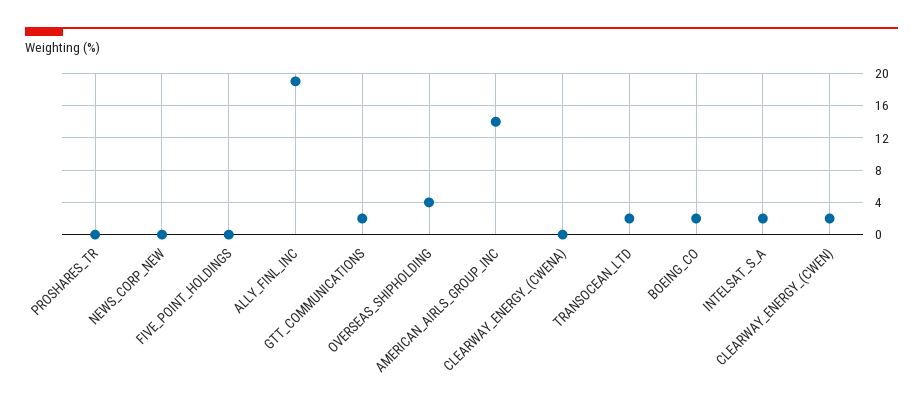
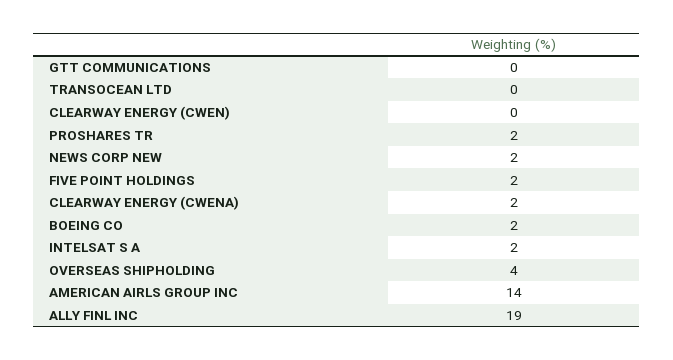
  {
-   "PROSHARES_TR": 0,
+   "PROSHARES_TR": 2,
-   "NEWS_CORP_NEW": 0,
+   "NEWS_CORP_NEW": 2,
-   "FIVE_POINT_HOLDINGS": 0,
+   "FIVE_POINT_HOLDINGS": 2,
    "ALLY_FINL_INC": 19,
-   "GTT_COMMUNICATIONS": 2,
+   "GTT_COMMUNICATIONS": 0,
    "OVERSEAS_SHIPHOLDING": 4,
    "AMERICAN_AIRLS_GROUP_INC": 14,
-   "CLEARWAY_ENERGY_(CWENA)": 0,
+   "CLEARWAY_ENERGY_(CWENA)": 2,
-   "TRANSOCEAN_LTD": 2,
+   "TRANSOCEAN_LTD": 0,
    "BOEING_CO": 2,
    "INTELSAT_S_A": 2,
-   "CLEARWAY_ENERGY_(CWEN)": 2
+   "CLEARWAY_ENERGY_(CWEN)": 0
  }

